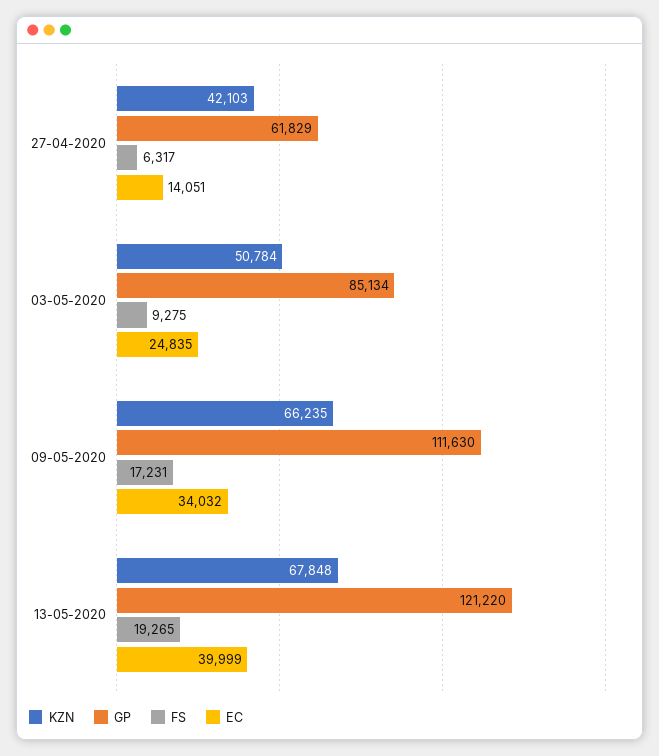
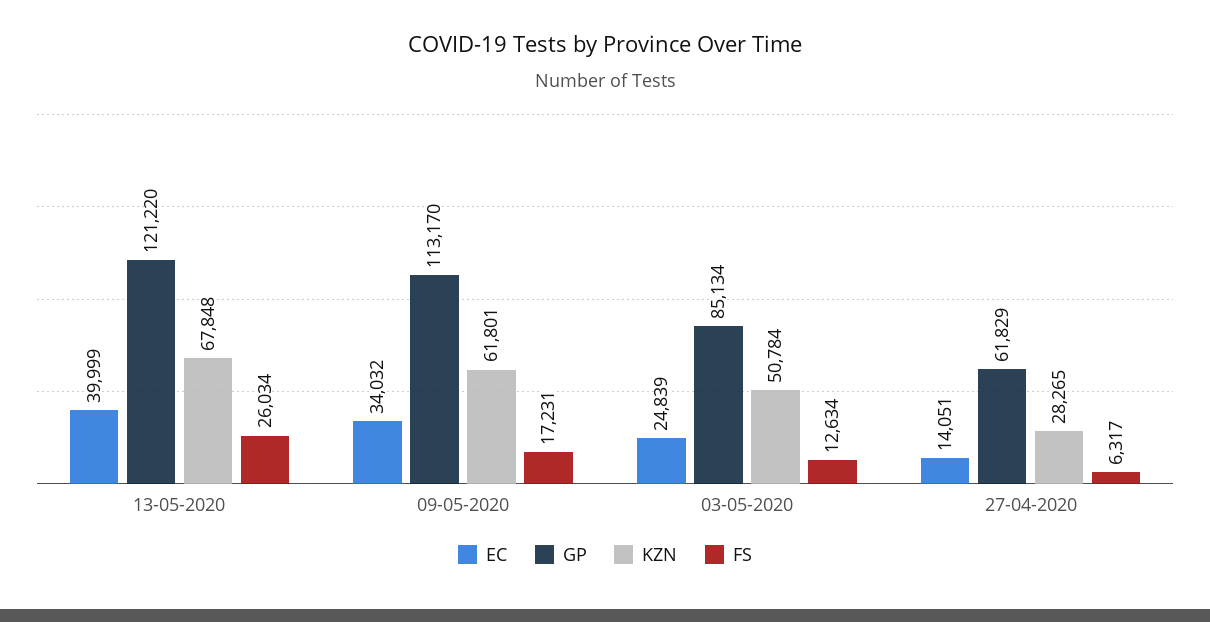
  {
    "KZN": {
-     "27-04-2020": 42103,
+     "27-04-2020": 28265,
      "03-05-2020": 50784,
-     "09-05-2020": 66235,
+     "09-05-2020": 61801,
      "13-05-2020": 67848
    },
    "GP": {
      "27-04-2020": 61829,
      "03-05-2020": 85134,
-     "09-05-2020": 111630,
+     "09-05-2020": 113170,
      "13-05-2020": 121220
    },
    "FS": {
      "27-04-2020": 6317,
-     "03-05-2020": 9275,
+     "03-05-2020": 12634,
      "09-05-2020": 17231,
-     "13-05-2020": 19265
+     "13-05-2020": 26034
    },
    "EC": {
      "27-04-2020": 14051,
-     "03-05-2020": 24835,
+     "03-05-2020": 24839,
      "09-05-2020": 34032,
      "13-05-2020": 39999
    }
  }

